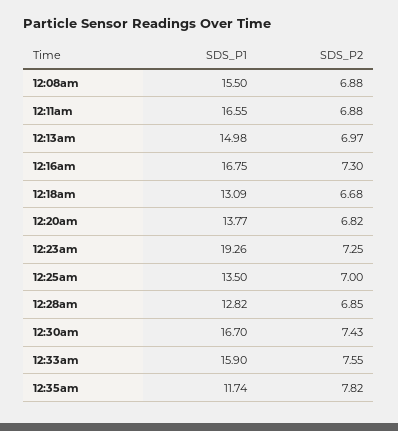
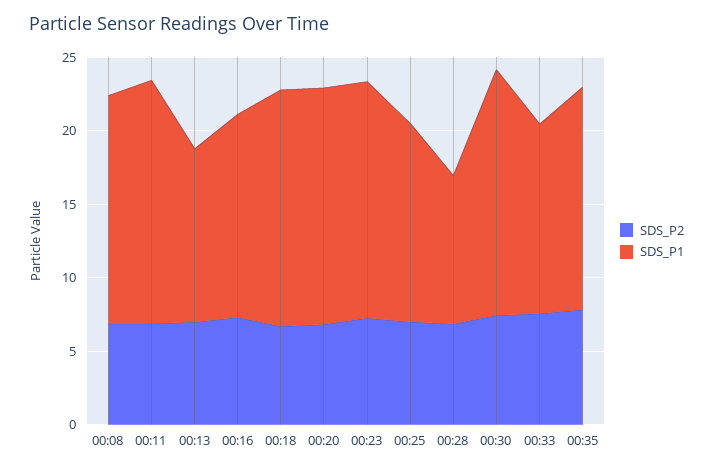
  {
    "SDS_P1": {
      "12:08am": 15.5,
      "12:11am": 16.55,
-     "12:13am": 14.98,
+     "12:13am": 12,
-     "12:16am": 16.75,
+     "12:16am": 14,
-     "12:18am": 13.09,
+     "12:18am": 16,
-     "12:20am": 13.77,
+     "12:20am": 16,
-     "12:23am": 19.26,
+     "12:23am": 16,
      "12:25am": 13.5,
-     "12:28am": 12.82,
+     "12:28am": 10,
      "12:30am": 16.7,
-     "12:33am": 15.9,
+     "12:33am": 13,
-     "12:35am": 11.74
+     "12:35am": 15
    },
    "SDS_P2": {
      "12:08am": 6.88,
      "12:11am": 6.88,
      "12:13am": 6.97,
      "12:16am": 7.3,
      "12:18am": 6.68,
      "12:20am": 6.82,
      "12:23am": 7.25,
      "12:25am": 7,
      "12:28am": 6.85,
      "12:30am": 7.43,
      "12:33am": 7.55,
      "12:35am": 7.82
    }
  }

